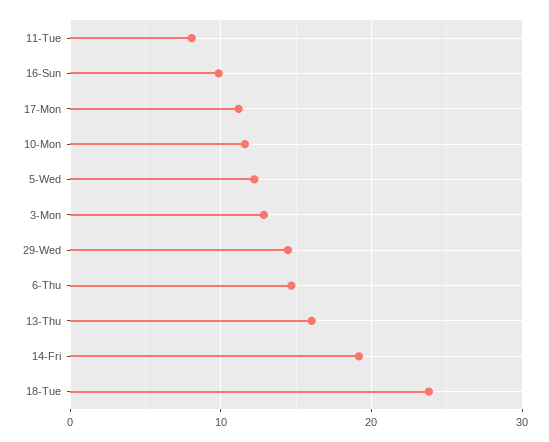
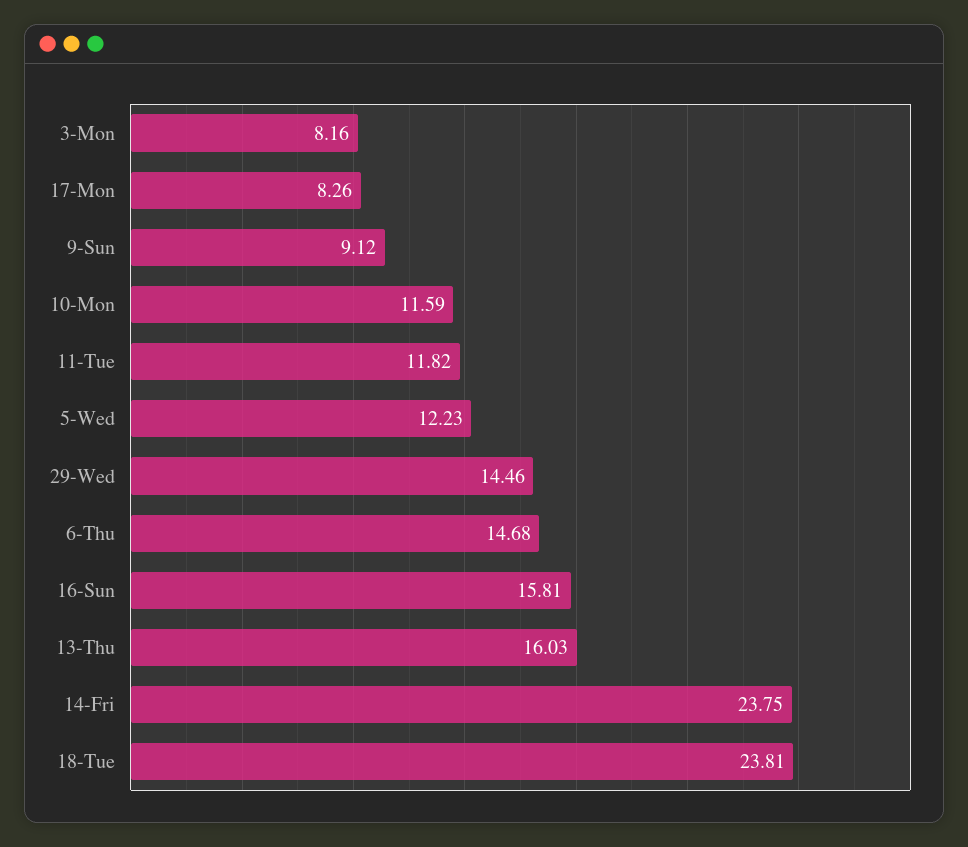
  {
-   "11-Tue": 8,
+   "11-Tue": 11.82,
-   "16-Sun": 10,
+   "16-Sun": 15.81,
-   "17-Mon": 11,
+   "17-Mon": 8.26,
    "10-Mon": 11.59,
    "5-Wed": 12.23,
-   "3-Mon": 13,
+   "3-Mon": 8.16,
    "29-Wed": 14.46,
    "6-Thu": 14.68,
    "13-Thu": 16.03,
-   "14-Fri": 19,
+   "14-Fri": 23.75,
-   "18-Tue": 23.81
+   "18-Tue": 23.81,
+   "9-Sun": 9.12
  }

